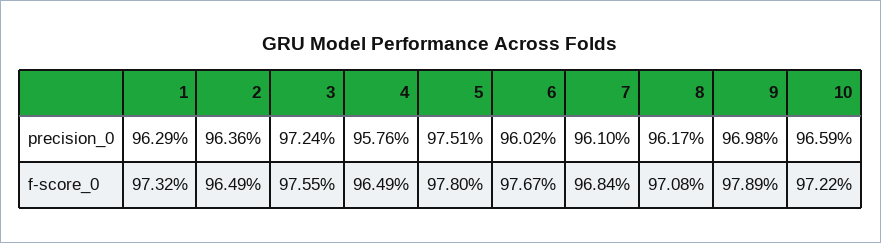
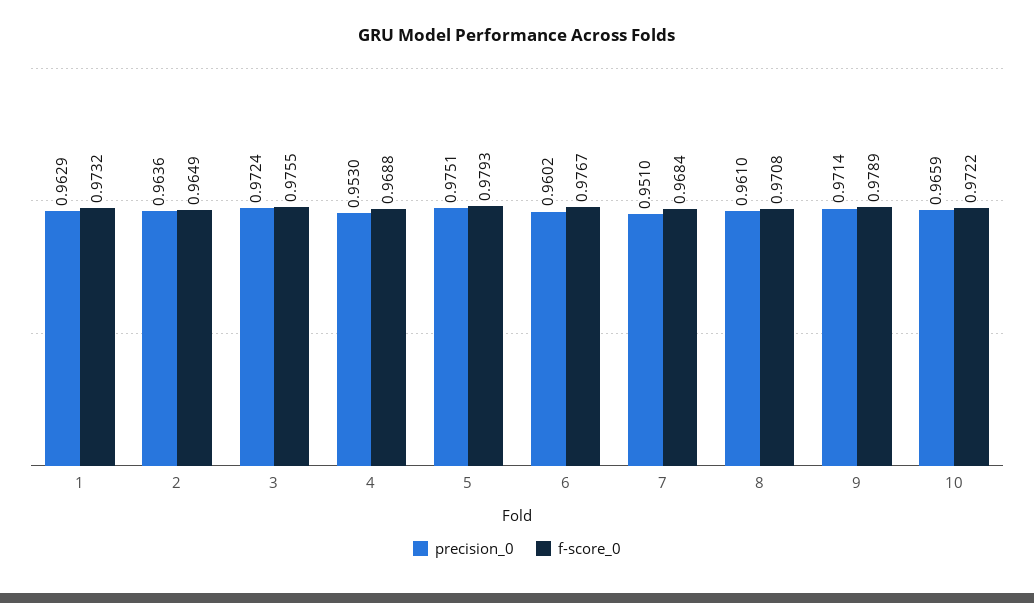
  {
    "precision_0": {
      "1": 0.9629,
      "2": 0.9636,
      "3": 0.9724,
-     "4": 0.9576,
+     "4": 0.953,
      "5": 0.9751,
      "6": 0.9602,
-     "7": 0.961,
+     "7": 0.951,
-     "8": 0.9617,
+     "8": 0.961,
-     "9": 0.9698,
+     "9": 0.9714,
      "10": 0.9659
    },
    "f-score_0": {
      "1": 0.9732,
      "2": 0.9649,
      "3": 0.9755,
-     "4": 0.9649,
+     "4": 0.9688,
-     "5": 0.978,
+     "5": 0.9793,
      "6": 0.9767,
      "7": 0.9684,
      "8": 0.9708,
      "9": 0.9789,
      "10": 0.9722
    }
  }

